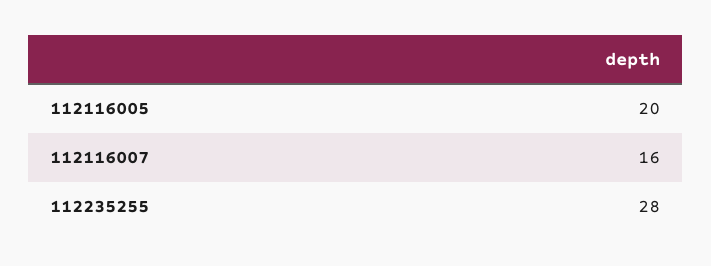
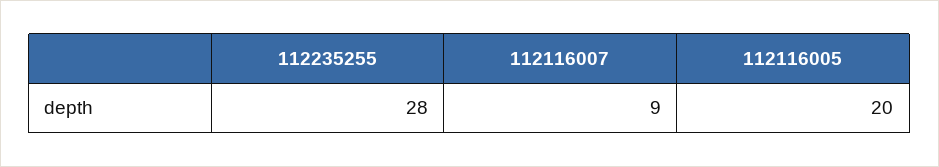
  {
    "112116005": 20,
-   "112116007": 16,
+   "112116007": 9,
    "112235255": 28
  }

